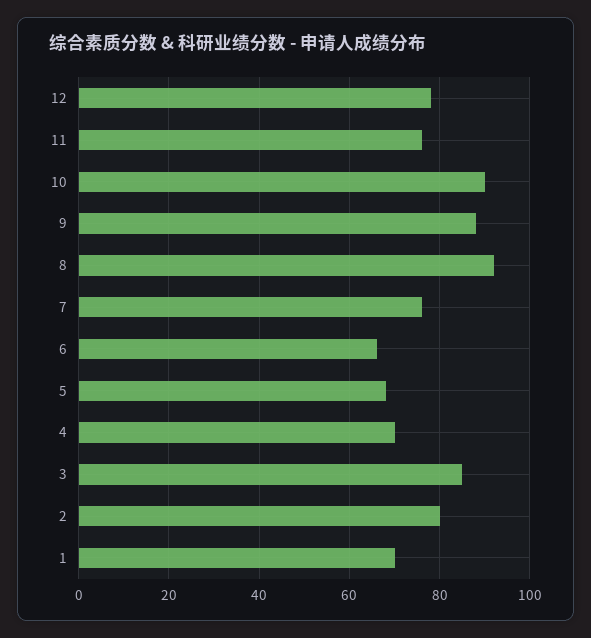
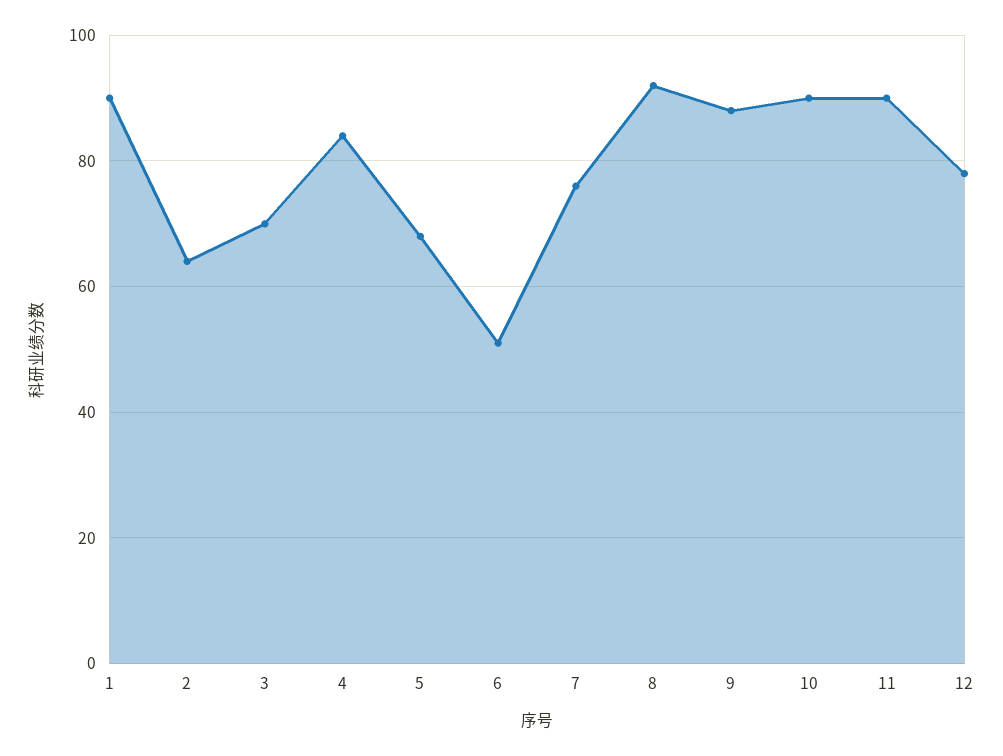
  {
    "12": 80,
-   "11": 75,
+   "11": 90,
    "10": 90,
    "9": 90,
    "8": 90,
    "7": 75,
-   "6": 65,
+   "6": 50,
    "5": 70,
-   "4": 70,
+   "4": 85,
-   "3": 85,
+   "3": 70,
-   "2": 80,
+   "2": 65,
-   "1": 70
+   "1": 90
  }

